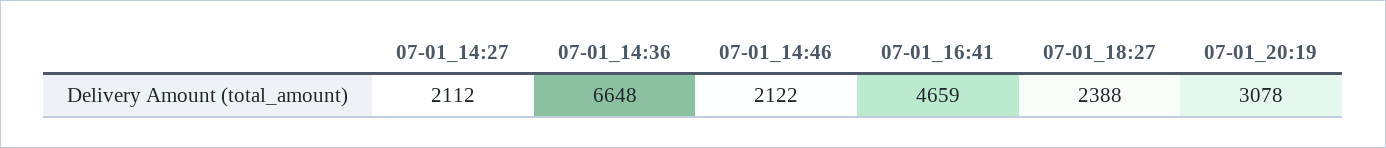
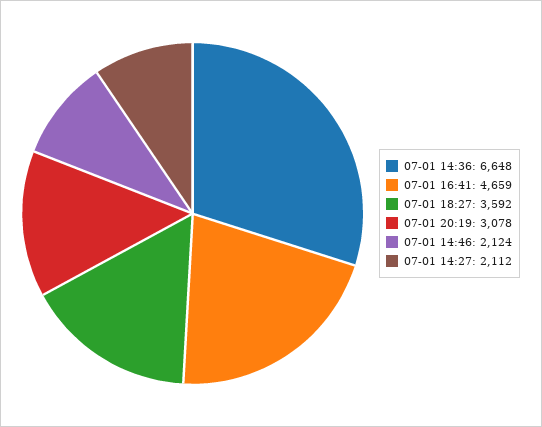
  {
    "07-01_14:27": 2112,
    "07-01_14:36": 6648,
-   "07-01_14:46": 2122,
+   "07-01_14:46": 2124,
    "07-01_16:41": 4659,
-   "07-01_18:27": 2388,
+   "07-01_18:27": 3592,
    "07-01_20:19": 3078
  }

